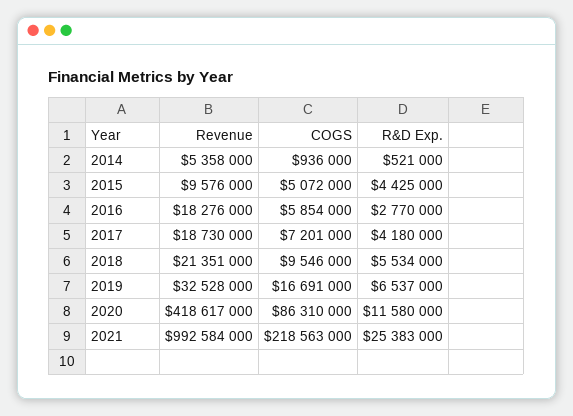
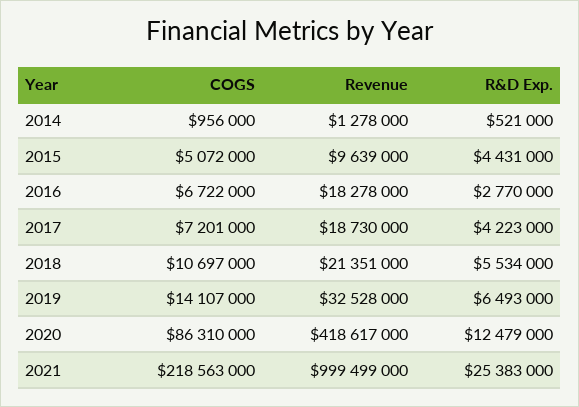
  {
    "Revenue": {
-     "2014": 5358000,
+     "2014": 1278000,
-     "2015": 9576000,
+     "2015": 9639000,
-     "2016": 18276000,
+     "2016": 18278000,
      "2017": 18730000,
      "2018": 21351000,
      "2019": 32528000,
      "2020": 418617000,
-     "2021": 992584000
+     "2021": 999499000
    },
    "COGS": {
-     "2014": 936000,
+     "2014": 956000,
      "2015": 5072000,
-     "2016": 5854000,
+     "2016": 6722000,
      "2017": 7201000,
-     "2018": 9546000,
+     "2018": 10697000,
-     "2019": 16691000,
+     "2019": 14107000,
      "2020": 86310000,
      "2021": 218563000
    },
    "R&D Exp.": {
      "2014": 521000,
-     "2015": 4425000,
+     "2015": 4431000,
      "2016": 2770000,
-     "2017": 4180000,
+     "2017": 4223000,
      "2018": 5534000,
-     "2019": 6537000,
+     "2019": 6493000,
-     "2020": 11580000,
+     "2020": 12479000,
      "2021": 25383000
    }
  }

